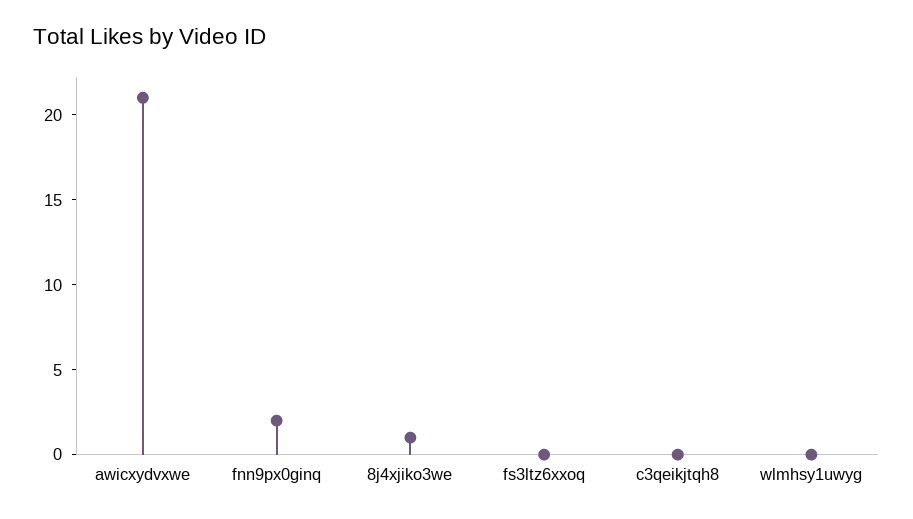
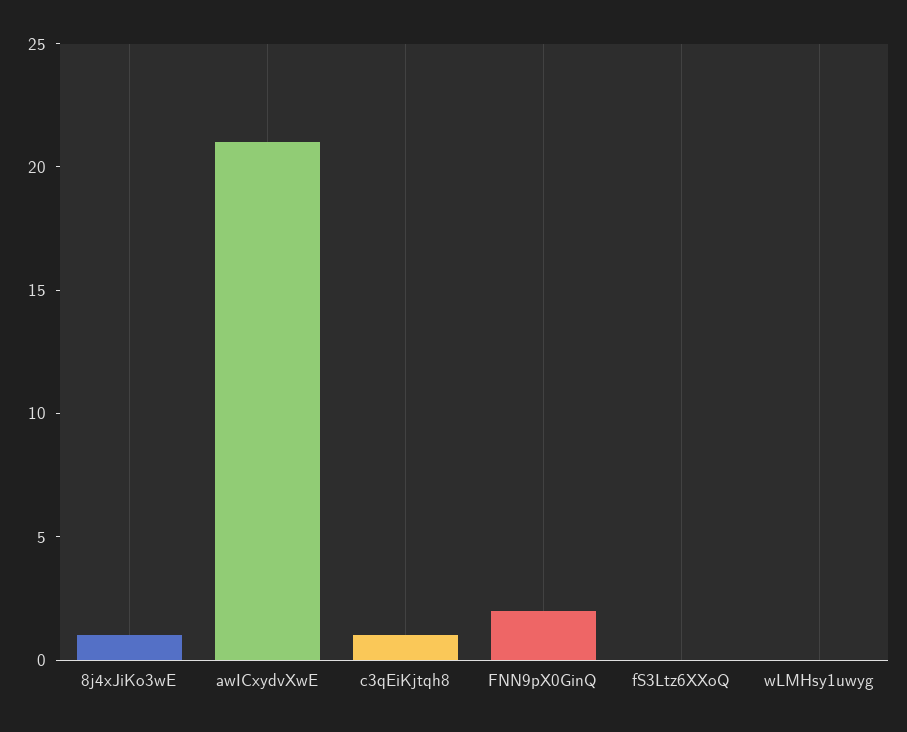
  {
    "awicxydvxwe": 21,
    "fnn9px0ginq": 2,
    "8j4xjiko3we": 1,
    "fs3ltz6xxoq": 0,
-   "c3qeikjtqh8": 0,
+   "c3qeikjtqh8": 1,
    "wlmhsy1uwyg": 0
  }

